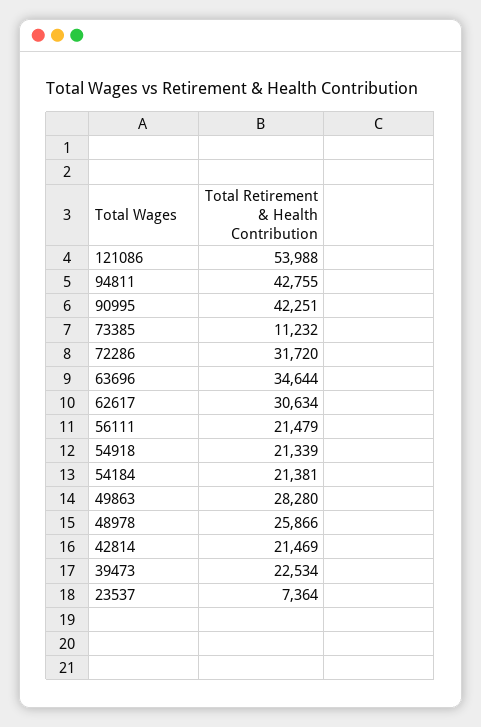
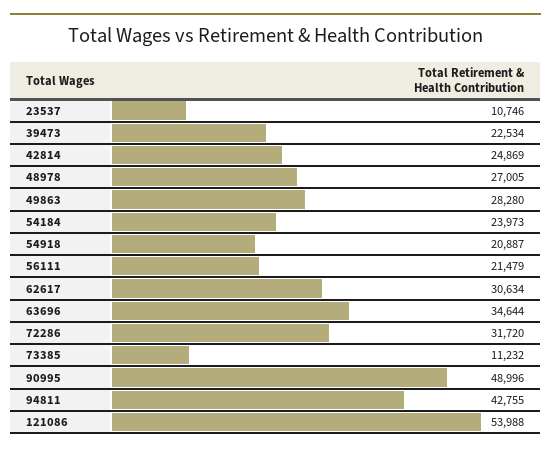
  {
    "121086": 53988,
    "94811": 42755,
-   "90995": 42251,
+   "90995": 48996,
    "73385": 11232,
    "72286": 31720,
    "63696": 34644,
    "62617": 30634,
    "56111": 21479,
-   "54918": 21339,
+   "54918": 20887,
-   "54184": 21381,
+   "54184": 23973,
    "49863": 28280,
-   "48978": 25866,
+   "48978": 27005,
-   "42814": 21469,
+   "42814": 24869,
    "39473": 22534,
-   "23537": 7364
+   "23537": 10746
  }

